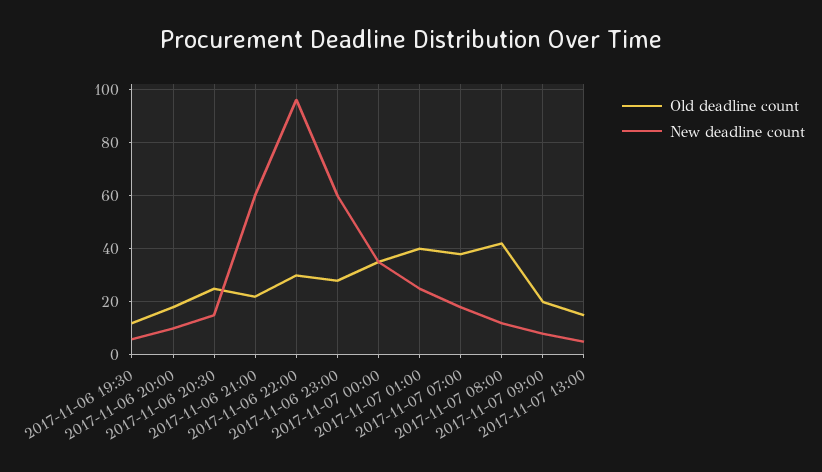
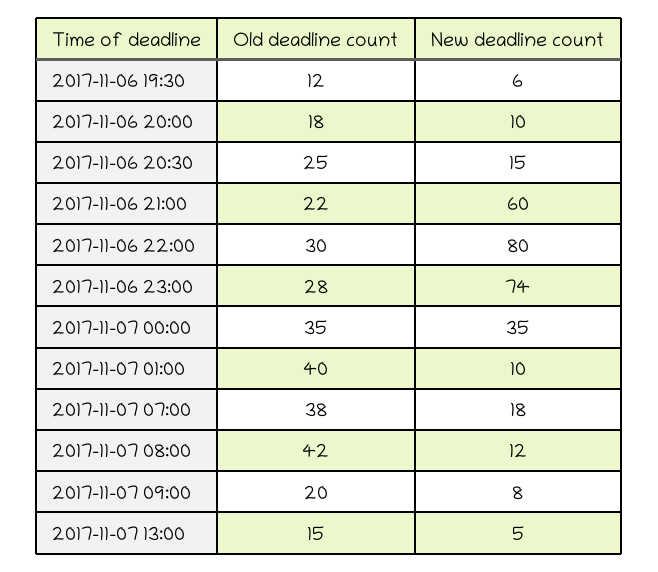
  {
    "Old deadline count": {
      "2017-11-06 19:30": 12,
      "2017-11-06 20:00": 18,
      "2017-11-06 20:30": 25,
      "2017-11-06 21:00": 22,
      "2017-11-06 22:00": 30,
      "2017-11-06 23:00": 28,
      "2017-11-07 00:00": 35,
      "2017-11-07 01:00": 40,
      "2017-11-07 07:00": 38,
      "2017-11-07 08:00": 42,
      "2017-11-07 09:00": 20,
      "2017-11-07 13:00": 15
    },
    "New deadline count": {
      "2017-11-06 19:30": 6,
      "2017-11-06 20:00": 10,
      "2017-11-06 20:30": 15,
      "2017-11-06 21:00": 60,
-     "2017-11-06 22:00": 95,
+     "2017-11-06 22:00": 80,
-     "2017-11-06 23:00": 60,
+     "2017-11-06 23:00": 74,
      "2017-11-07 00:00": 35,
-     "2017-11-07 01:00": 25,
+     "2017-11-07 01:00": 10,
      "2017-11-07 07:00": 18,
      "2017-11-07 08:00": 12,
      "2017-11-07 09:00": 8,
      "2017-11-07 13:00": 5
    }
  }

